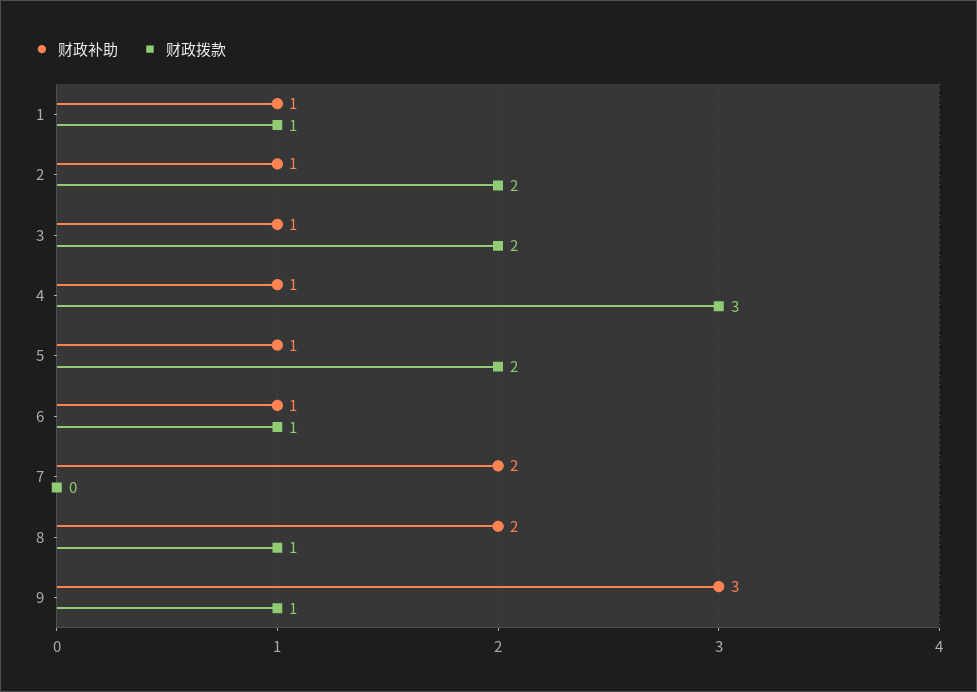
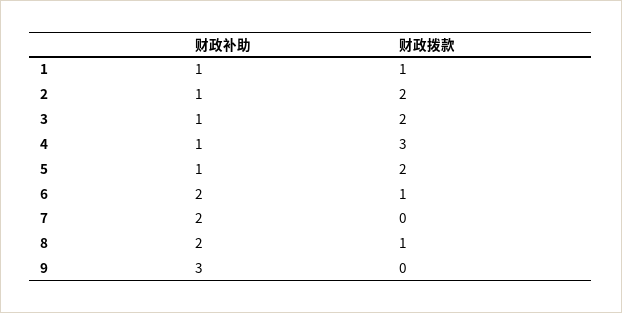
  {
    "财政补助": {
      "1": 1,
      "2": 1,
      "3": 1,
      "4": 1,
      "5": 1,
-     "6": 1,
+     "6": 2,
      "7": 2,
      "8": 2,
      "9": 3
    },
    "财政拨款": {
      "1": 1,
      "2": 2,
      "3": 2,
      "4": 3,
      "5": 2,
      "6": 1,
      "7": 0,
      "8": 1,
-     "9": 1
+     "9": 0
    }
  }

